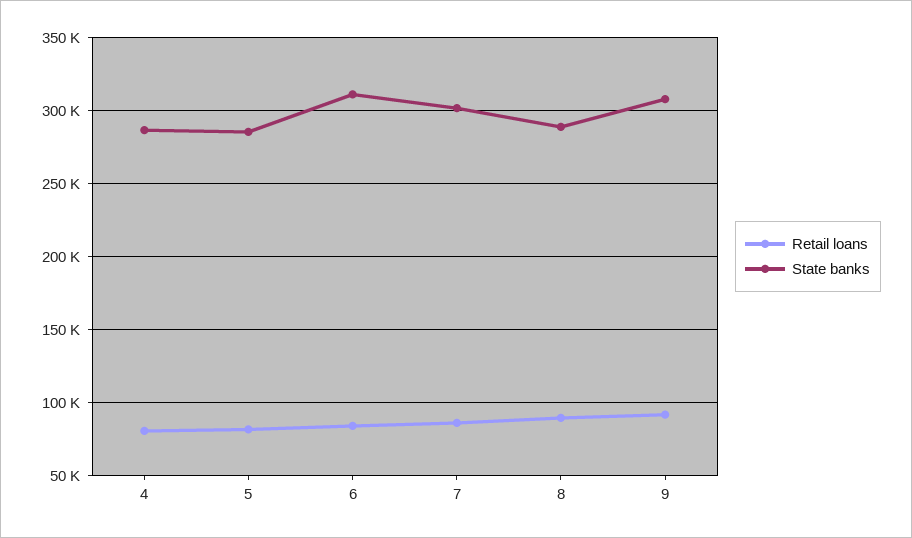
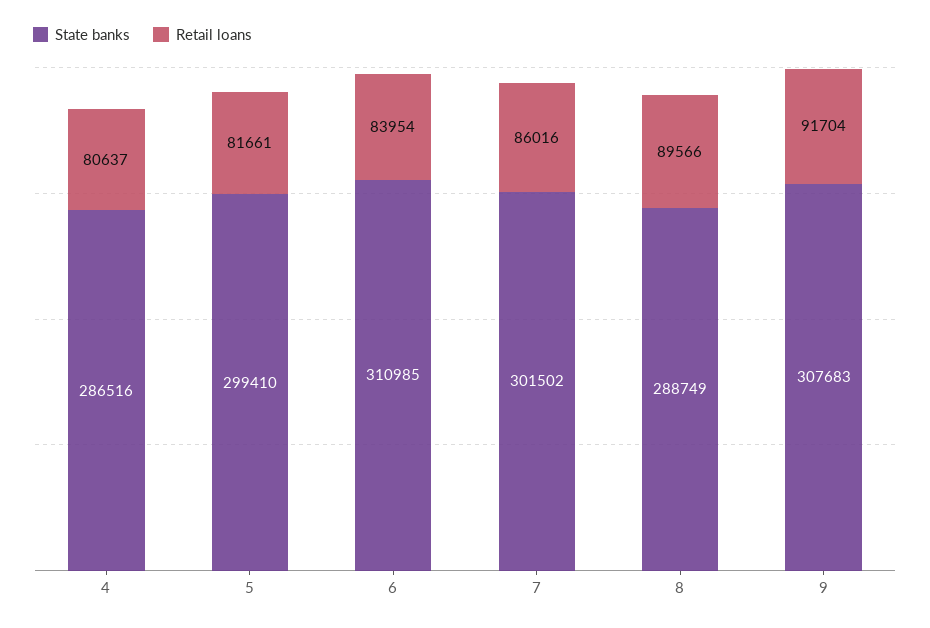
  {
    "Retail loans": {
      "4": 80637,
      "5": 81661,
      "6": 83954,
      "7": 86016,
      "8": 89566,
      "9": 91704
    },
    "State banks": {
      "4": 286516,
-     "5": 285000,
+     "5": 299410,
      "6": 310985,
      "7": 301502,
      "8": 288749,
      "9": 307683
    }
  }

